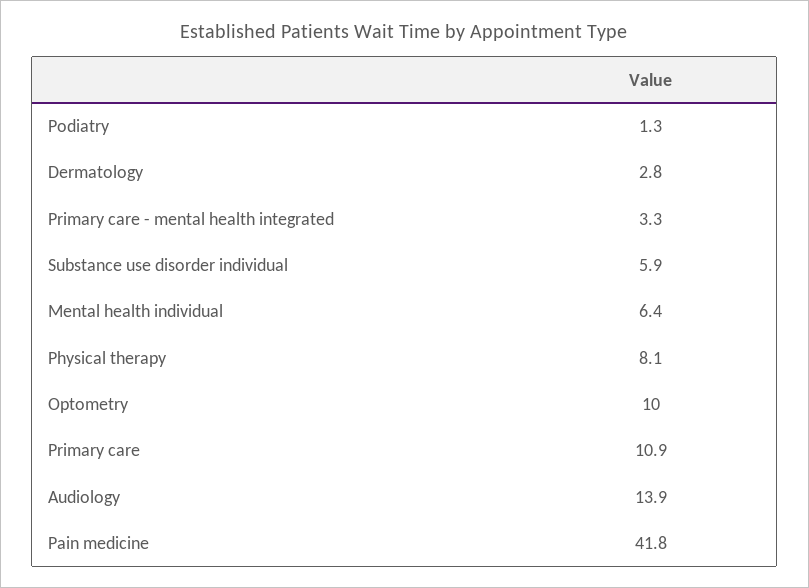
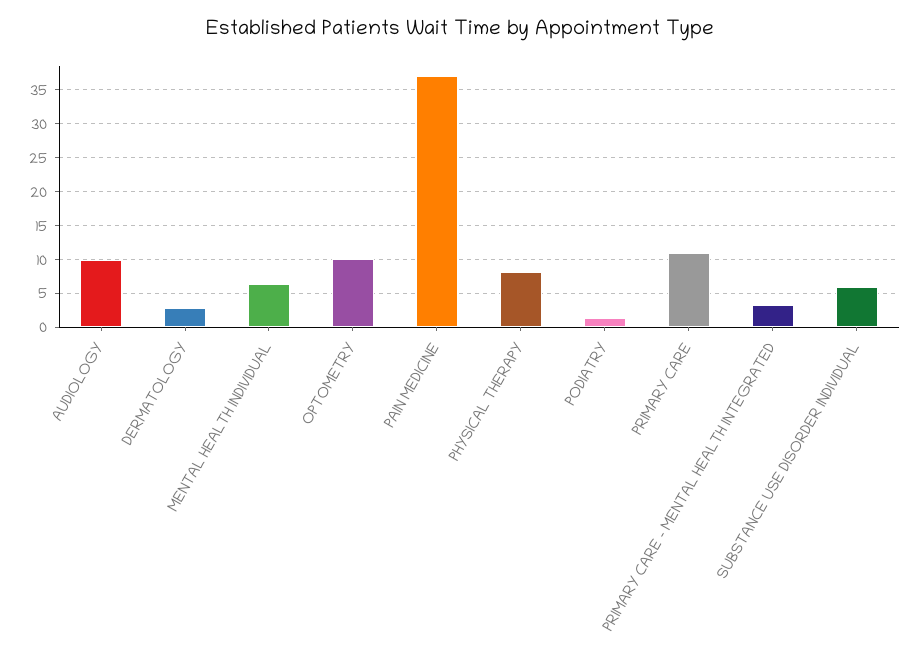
  {
    "Podiatry": 1.3,
    "Dermatology": 2.8,
    "Primary care - mental health integrated": 3.3,
    "Substance use disorder individual": 5.9,
    "Mental health individual": 6.4,
    "Physical therapy": 8.1,
    "Optometry": 10,
    "Primary care": 10.9,
-   "Audiology": 13.9,
+   "Audiology": 10,
-   "Pain medicine": 41.8
+   "Pain medicine": 37
  }

